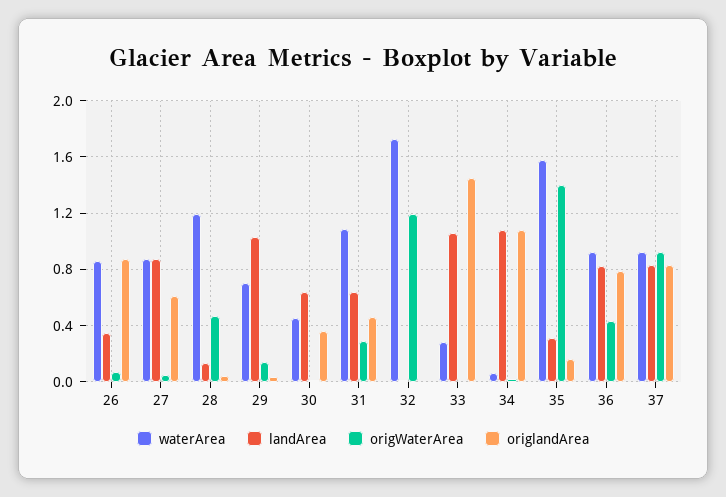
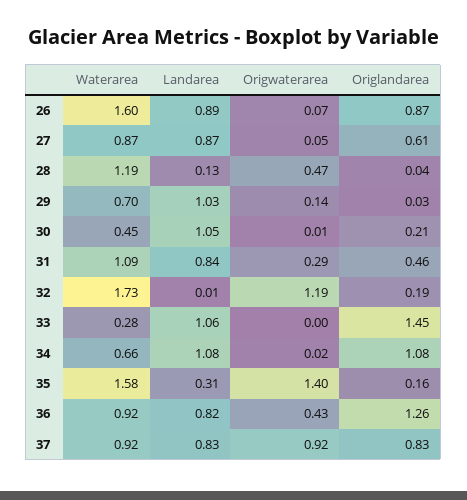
  {
    "waterArea": {
-     "26": 0.85,
+     "26": 1.6,
      "27": 0.87,
      "28": 1.19,
      "29": 0.7,
      "30": 0.45,
      "31": 1.09,
      "32": 1.73,
      "33": 0.28,
-     "34": 0.05,
+     "34": 0.66,
      "35": 1.58,
      "36": 0.92,
      "37": 0.92
    },
    "landArea": {
-     "26": 0.35,
+     "26": 0.89,
      "27": 0.87,
      "28": 0.13,
      "29": 1.03,
-     "30": 0.65,
+     "30": 1.05,
-     "31": 0.65,
+     "31": 0.84,
      "32": 0.01,
      "33": 1.06,
      "34": 1.08,
      "35": 0.31,
      "36": 0.82,
      "37": 0.83
    },
    "origWaterArea": {
      "26": 0.07,
      "27": 0.05,
      "28": 0.47,
      "29": 0.14,
      "30": 0.01,
      "31": 0.29,
      "32": 1.19,
      "33": 0,
      "34": 0.02,
      "35": 1.4,
      "36": 0.43,
      "37": 0.92
    },
    "origlandArea": {
      "26": 0.87,
      "27": 0.61,
      "28": 0.04,
      "29": 0.03,
-     "30": 0.35,
+     "30": 0.21,
      "31": 0.46,
-     "32": 0,
+     "32": 0.19,
      "33": 1.45,
      "34": 1.08,
      "35": 0.16,
-     "36": 0.8,
+     "36": 1.26,
      "37": 0.83
    }
  }

